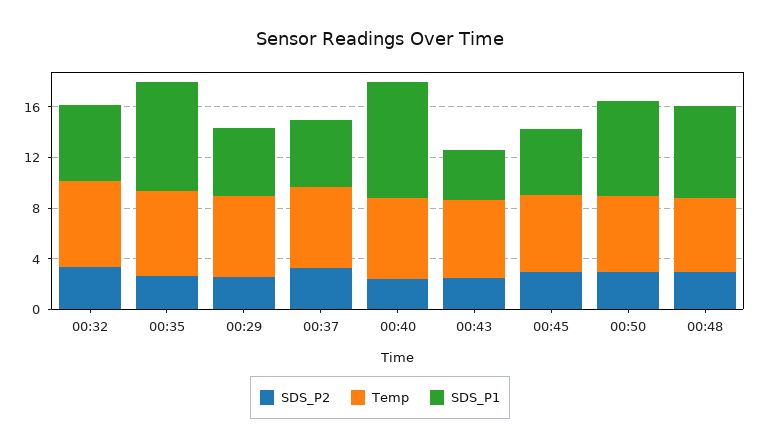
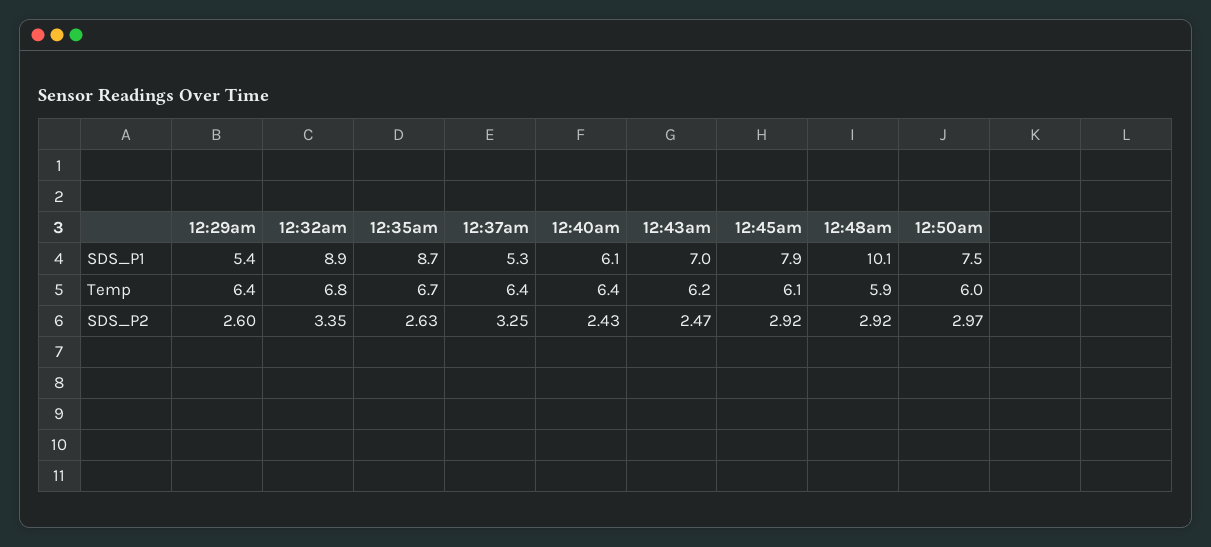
  {
    "SDS_P2": {
      "00:32": 3.35,
      "00:35": 2.63,
      "00:29": 2.6,
      "00:37": 3.25,
      "00:40": 2.43,
      "00:43": 2.47,
      "00:45": 2.92,
      "00:50": 2.97,
      "00:48": 2.92
    },
    "Temp": {
      "00:32": 6.8,
      "00:35": 6.7,
      "00:29": 6.4,
      "00:37": 6.4,
      "00:40": 6.4,
      "00:43": 6.2,
      "00:45": 6.1,
      "00:50": 6,
      "00:48": 5.9
    },
    "SDS_P1": {
-     "00:32": 6,
+     "00:32": 8.9,
      "00:35": 8.7,
      "00:29": 5.4,
      "00:37": 5.3,
-     "00:40": 9,
+     "00:40": 6.1,
-     "00:43": 4,
+     "00:43": 7,
-     "00:45": 5,
+     "00:45": 7.9,
      "00:50": 7.5,
-     "00:48": 7
+     "00:48": 10.1
    }
  }

